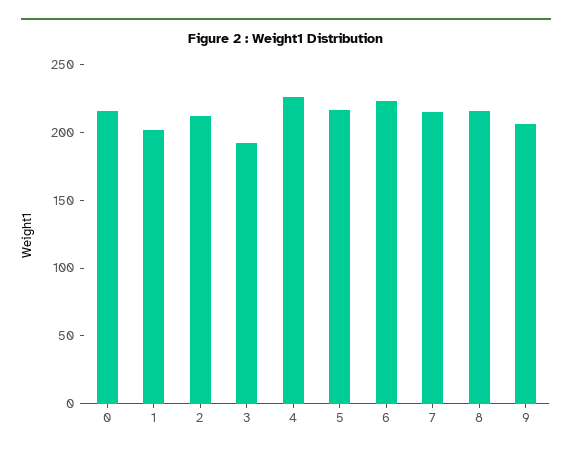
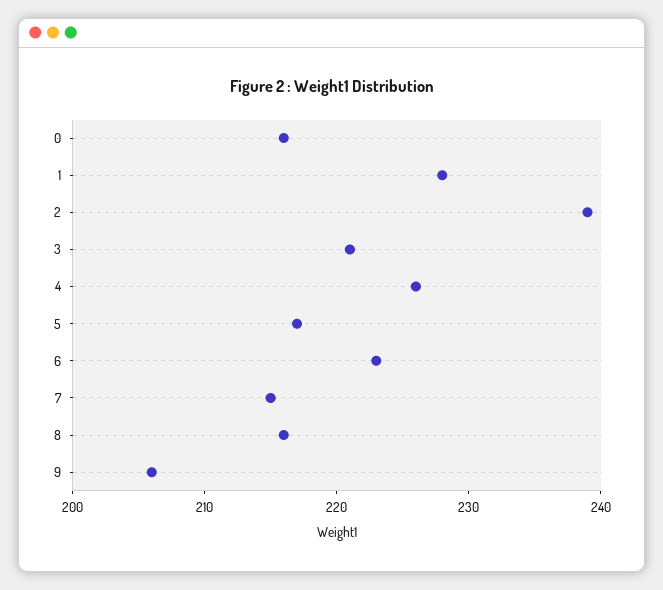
  {
    "0": 216,
-   "1": 200,
+   "1": 228,
-   "2": 210,
+   "2": 239,
-   "3": 190,
+   "3": 221,
    "4": 226,
    "5": 217,
    "6": 223,
    "7": 215,
    "8": 216,
    "9": 206
  }

